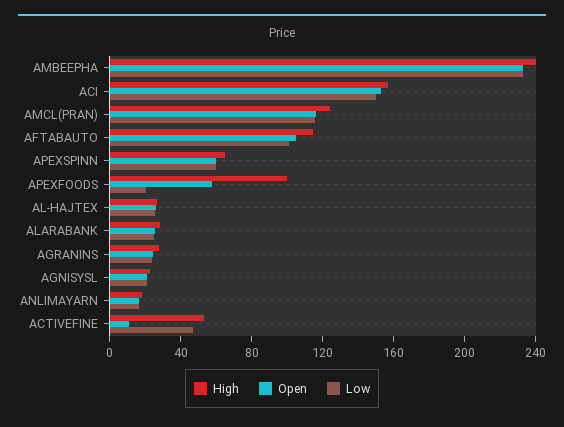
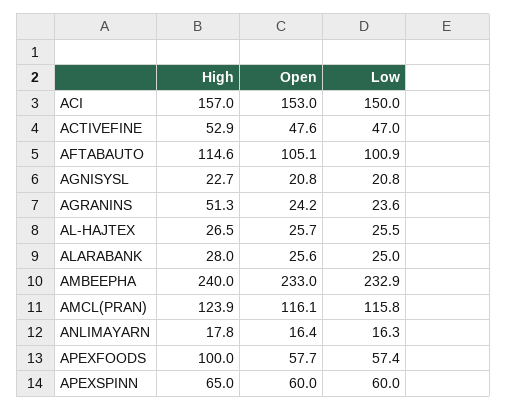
  {
    "High": {
      "AMBEEPHA": 240,
      "ACI": 157,
      "AMCL(PRAN)": 123.9,
      "AFTABAUTO": 114.6,
      "APEXSPINN": 65,
      "APEXFOODS": 100,
      "AL-HAJTEX": 26.5,
      "ALARABANK": 28,
-     "AGRANINS": 30,
+     "AGRANINS": 51.3,
      "AGNISYSL": 22.7,
      "ANLIMAYARN": 17.8,
      "ACTIVEFINE": 52.9
    },
    "Open": {
      "AMBEEPHA": 233,
      "ACI": 153,
      "AMCL(PRAN)": 116.1,
      "AFTABAUTO": 105.1,
      "APEXSPINN": 60,
      "APEXFOODS": 57.7,
      "AL-HAJTEX": 25.7,
      "ALARABANK": 25.6,
      "AGRANINS": 24.2,
      "AGNISYSL": 20.8,
      "ANLIMAYARN": 16.4,
-     "ACTIVEFINE": 10
+     "ACTIVEFINE": 47.6
    },
    "Low": {
      "AMBEEPHA": 232.9,
      "ACI": 150,
      "AMCL(PRAN)": 115.8,
      "AFTABAUTO": 100.9,
      "APEXSPINN": 60,
-     "APEXFOODS": 20,
+     "APEXFOODS": 57.4,
      "AL-HAJTEX": 25.5,
      "ALARABANK": 25,
      "AGRANINS": 23.6,
      "AGNISYSL": 20.8,
      "ANLIMAYARN": 16.3,
      "ACTIVEFINE": 47
    }
  }

